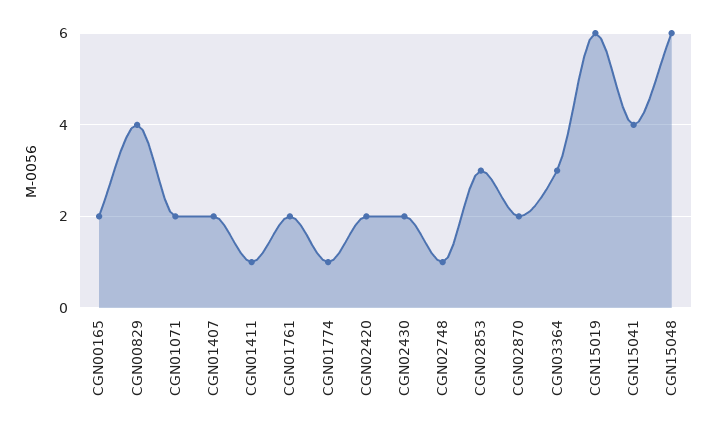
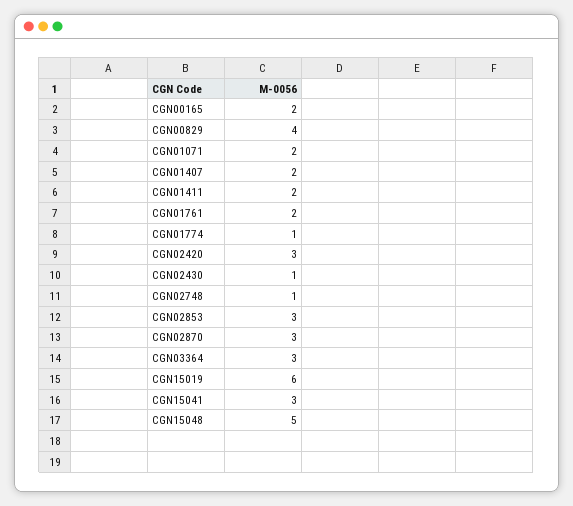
  {
    "CGN00165": 2,
    "CGN00829": 4,
    "CGN01071": 2,
    "CGN01407": 2,
-   "CGN01411": 1,
+   "CGN01411": 2,
    "CGN01761": 2,
    "CGN01774": 1,
-   "CGN02420": 2,
+   "CGN02420": 3,
-   "CGN02430": 2,
+   "CGN02430": 1,
    "CGN02748": 1,
    "CGN02853": 3,
-   "CGN02870": 2,
+   "CGN02870": 3,
    "CGN03364": 3,
    "CGN15019": 6,
-   "CGN15041": 4,
+   "CGN15041": 3,
-   "CGN15048": 6
+   "CGN15048": 5
  }

